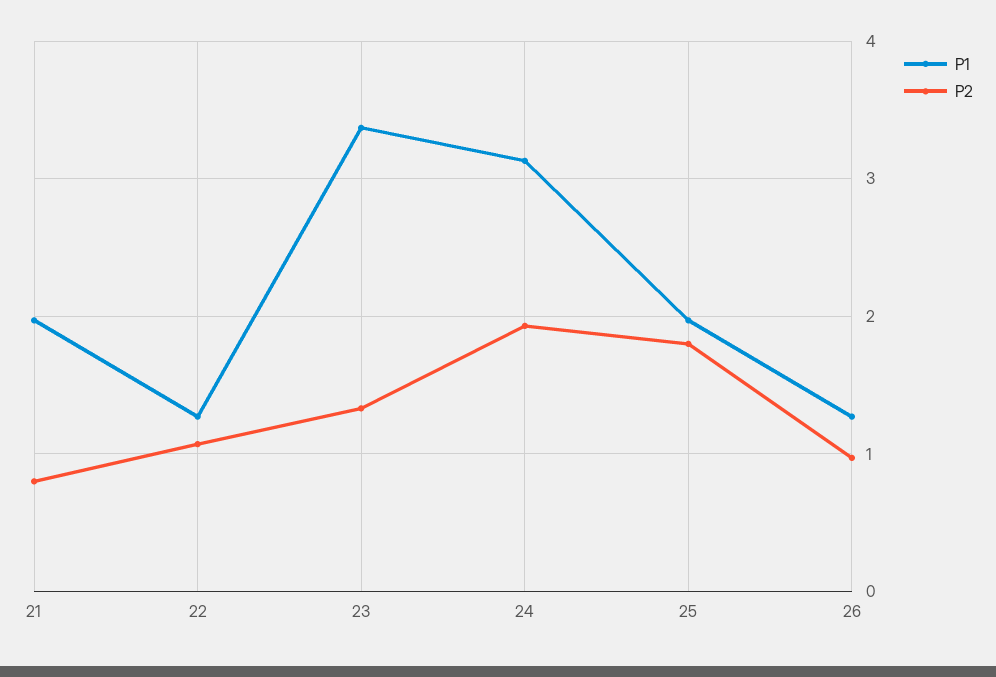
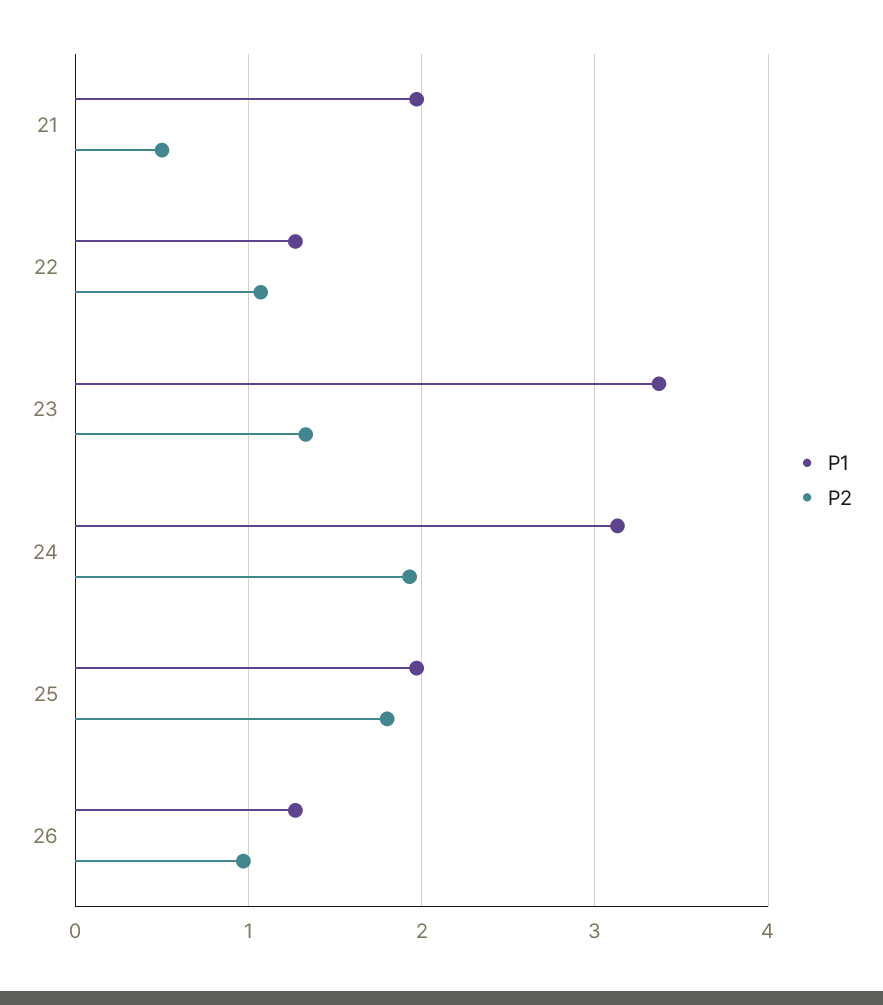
  {
    "P1": {
      "21": 2,
      "22": 1.3,
      "23": 3.4,
      "24": 3.1,
      "25": 2,
      "26": 1.3
    },
    "P2": {
-     "21": 0.8,
+     "21": 0.5,
      "22": 1.1,
      "23": 1.3,
      "24": 1.9,
      "25": 1.8,
      "26": 1
    }
  }

